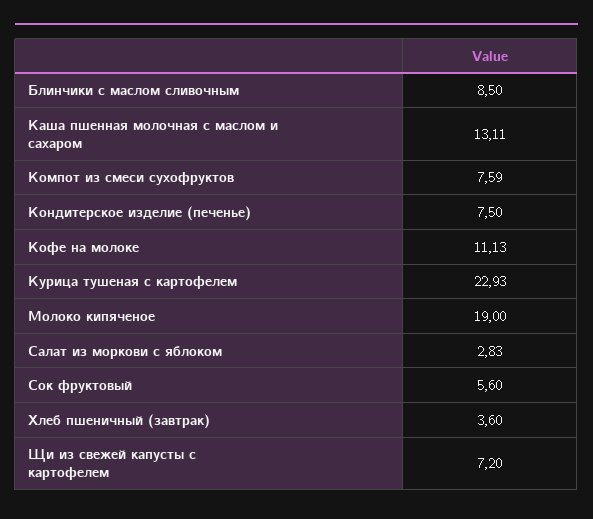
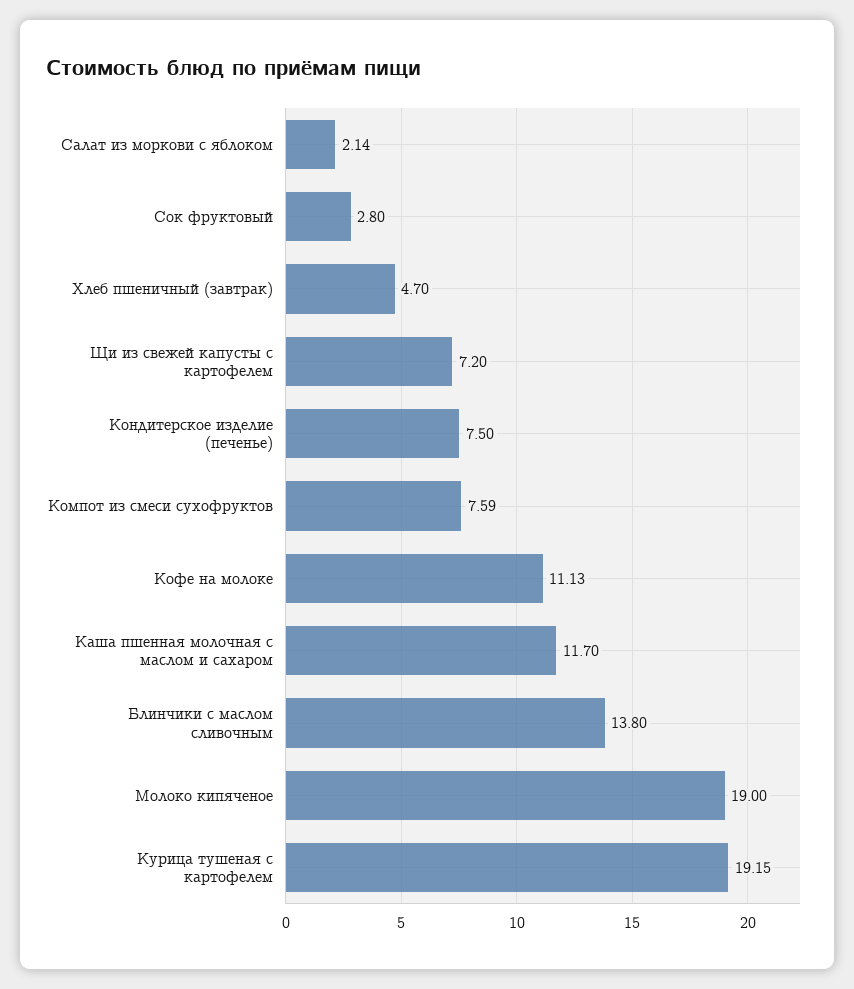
  {
-   "Блинчики с маслом сливочным": 8.5,
+   "Блинчики с маслом сливочным": 13.8,
-   "Каша пшенная молочная с маслом и сахаром": 13.11,
+   "Каша пшенная молочная с маслом и сахаром": 11.7,
    "Компот из смеси сухофруктов": 7.59,
    "Кондитерское изделие (печенье)": 7.5,
    "Кофе на молоке": 11.13,
-   "Курица тушеная с картофелем": 22.93,
+   "Курица тушеная с картофелем": 19.15,
    "Молоко кипяченое": 19,
-   "Салат из моркови с яблоком": 2.83,
+   "Салат из моркови с яблоком": 2.14,
-   "Сок фруктовый": 5.6,
+   "Сок фруктовый": 2.8,
-   "Хлеб пшеничный (завтрак)": 3.6,
+   "Хлеб пшеничный (завтрак)": 4.7,
    "Щи из свежей капусты с картофелем": 7.2
  }

